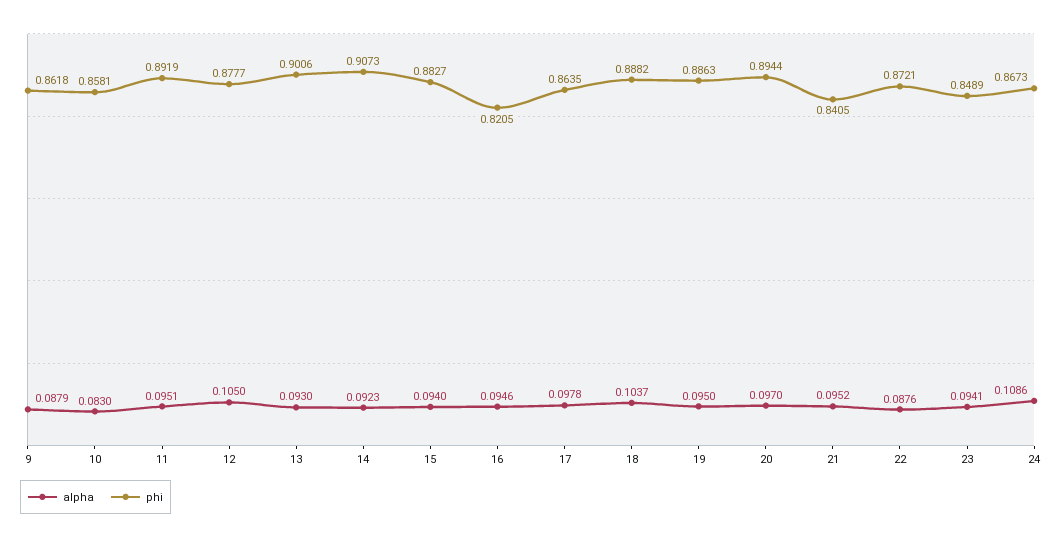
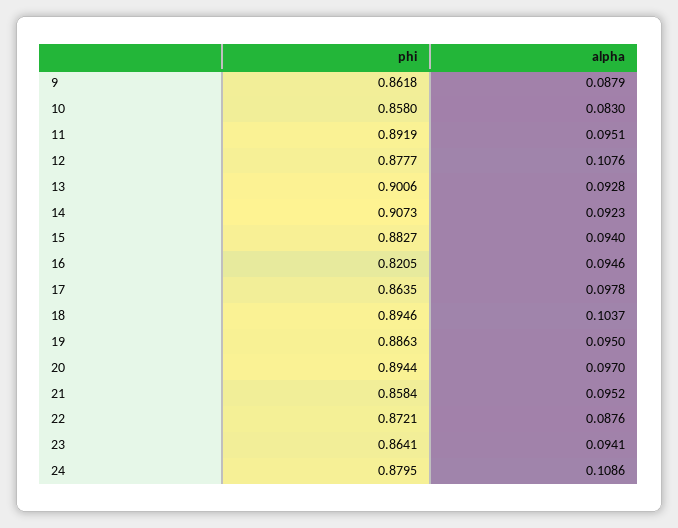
  {
    "alpha": {
      "9": 0.0879,
      "10": 0.083,
      "11": 0.0951,
-     "12": 0.105,
+     "12": 0.1076,
-     "13": 0.093,
+     "13": 0.0928,
      "14": 0.0923,
      "15": 0.094,
      "16": 0.0946,
      "17": 0.0978,
      "18": 0.1037,
      "19": 0.095,
      "20": 0.097,
      "21": 0.0952,
      "22": 0.0876,
      "23": 0.0941,
      "24": 0.1086
    },
    "phi": {
      "9": 0.8618,
-     "10": 0.8581,
+     "10": 0.858,
      "11": 0.8919,
      "12": 0.8777,
      "13": 0.9006,
      "14": 0.9073,
      "15": 0.8827,
      "16": 0.8205,
      "17": 0.8635,
-     "18": 0.8882,
+     "18": 0.8946,
      "19": 0.8863,
      "20": 0.8944,
-     "21": 0.8405,
+     "21": 0.8584,
      "22": 0.8721,
-     "23": 0.8489,
+     "23": 0.8641,
-     "24": 0.8673
+     "24": 0.8795
    }
  }

